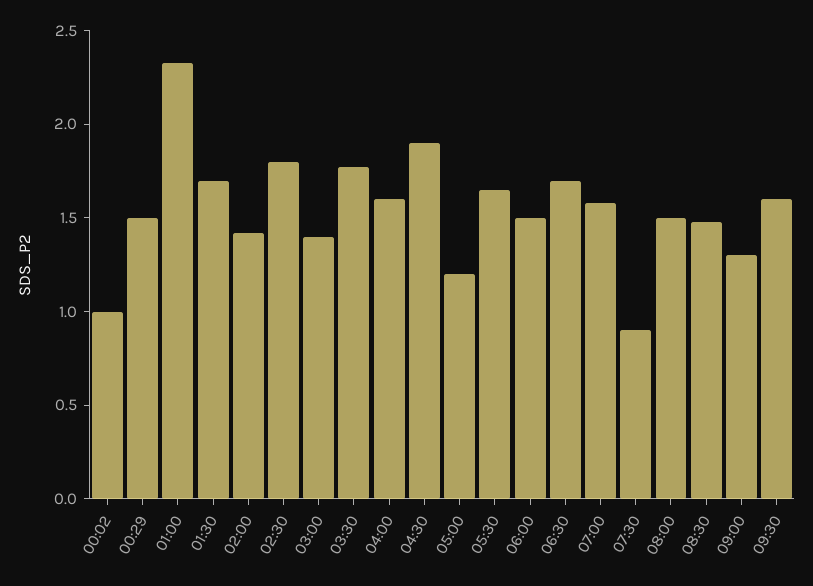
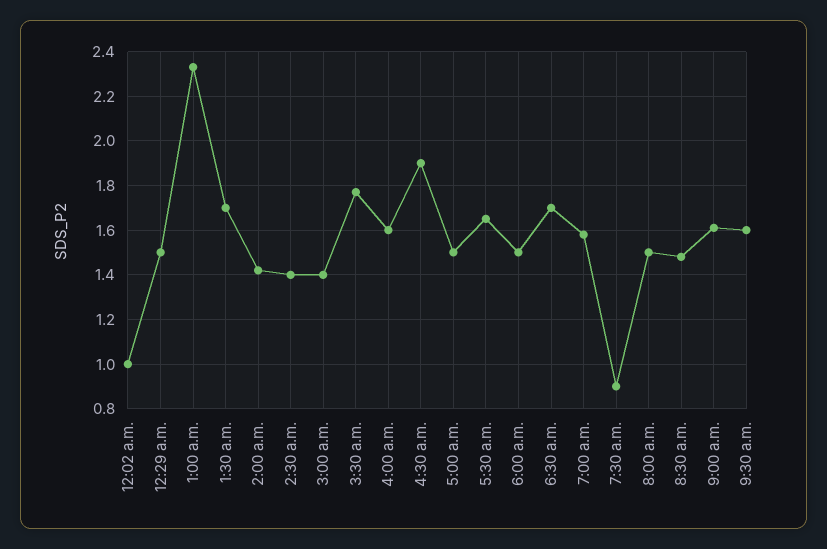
  {
    "00:02": 1,
    "00:29": 1.5,
    "01:00": 2.35,
    "01:30": 1.7,
    "02:00": 1.4,
-   "02:30": 1.8,
+   "02:30": 1.4,
    "03:00": 1.4,
    "03:30": 1.75,
    "04:00": 1.6,
    "04:30": 1.9,
-   "05:00": 1.2,
+   "05:00": 1.5,
    "05:30": 1.65,
    "06:00": 1.5,
    "06:30": 1.7,
    "07:00": 1.6,
    "07:30": 0.9,
    "08:00": 1.5,
    "08:30": 1.5,
-   "09:00": 1.3,
+   "09:00": 1.6,
    "09:30": 1.6
  }

